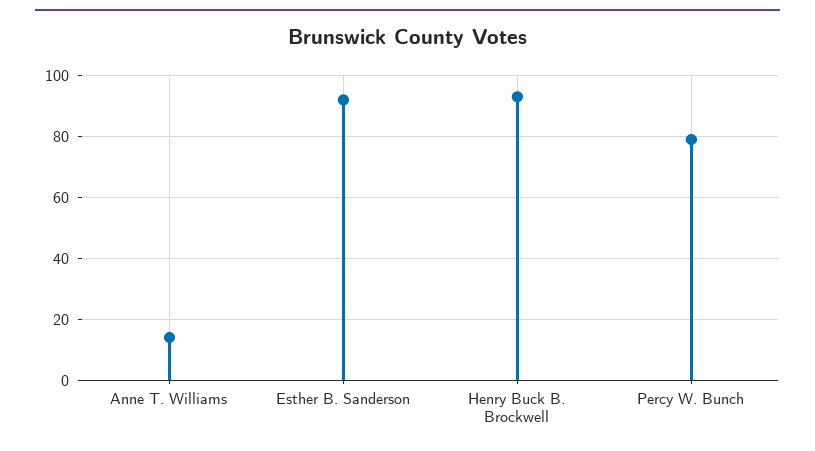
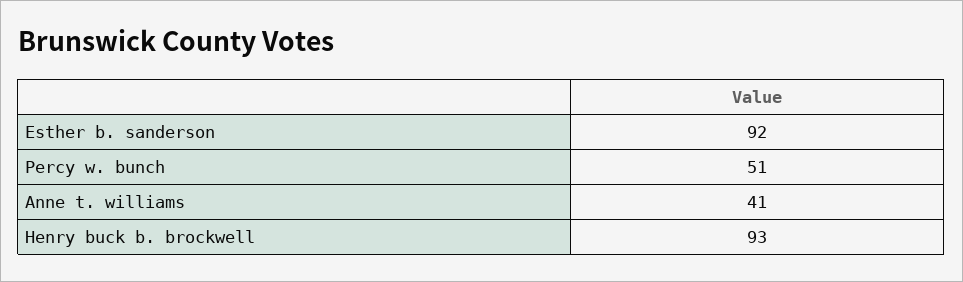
  {
-   "Anne T. Williams": 15,
+   "Anne T. Williams": 41,
    "Esther B. Sanderson": 92,
    "Henry Buck B. Brockwell": 93,
-   "Percy W. Bunch": 80
+   "Percy W. Bunch": 51
  }

